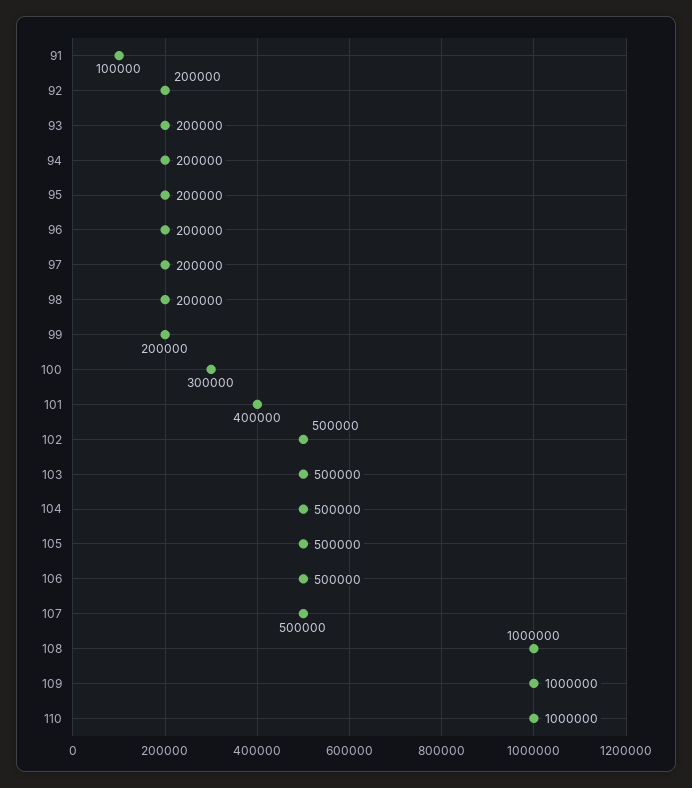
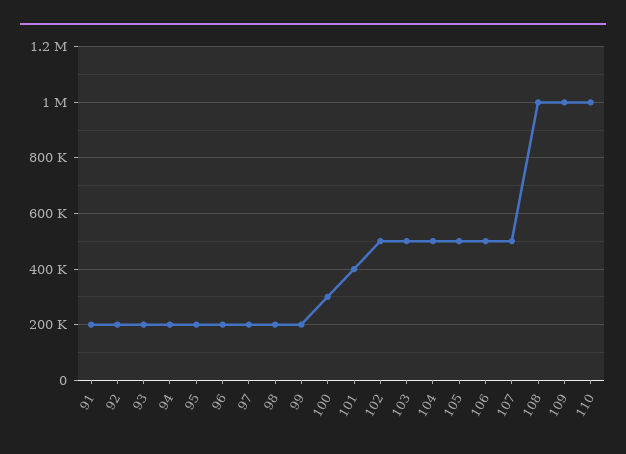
  {
-   "91": 100000,
+   "91": 200000,
    "92": 200000,
    "93": 200000,
    "94": 200000,
    "95": 200000,
    "96": 200000,
    "97": 200000,
    "98": 200000,
    "99": 200000,
    "100": 300000,
    "101": 400000,
    "102": 500000,
    "103": 500000,
    "104": 500000,
    "105": 500000,
    "106": 500000,
    "107": 500000,
    "108": 1000000,
    "109": 1000000,
    "110": 1000000
  }

